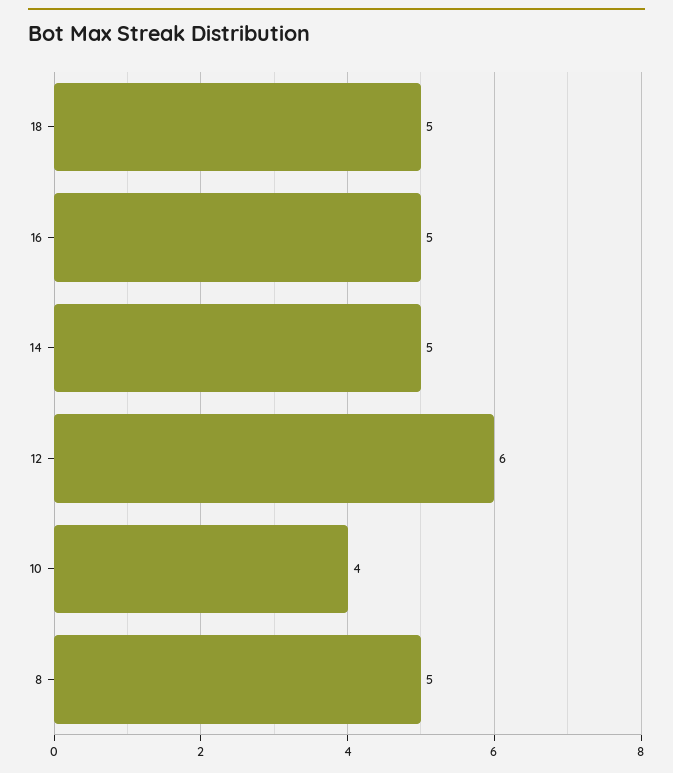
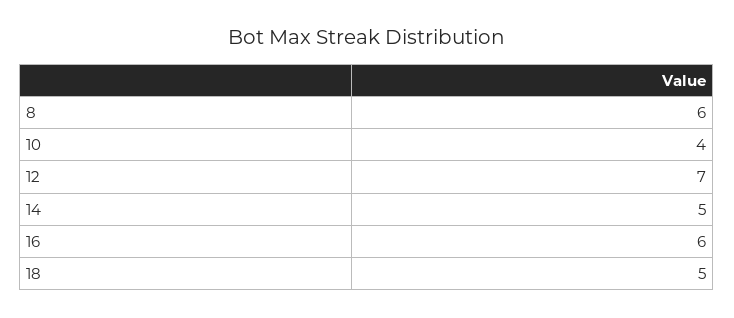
  {
    "18": 5,
-   "16": 5,
+   "16": 6,
    "14": 5,
-   "12": 6,
+   "12": 7,
    "10": 4,
-   "8": 5
+   "8": 6
  }

